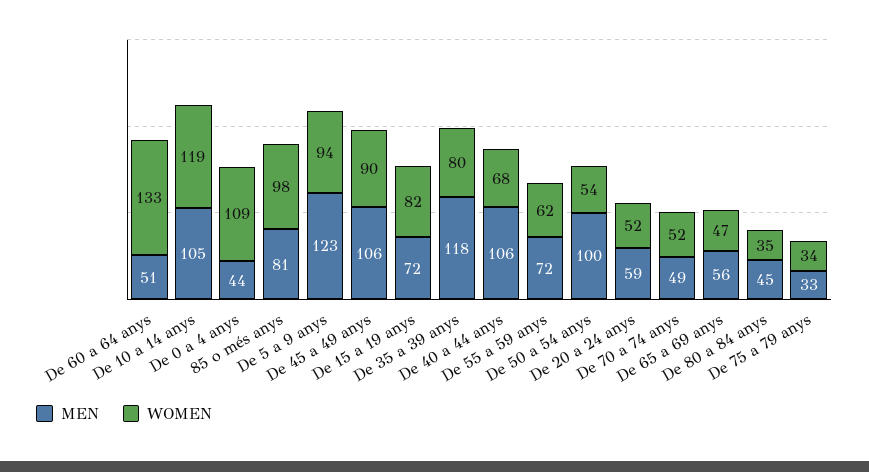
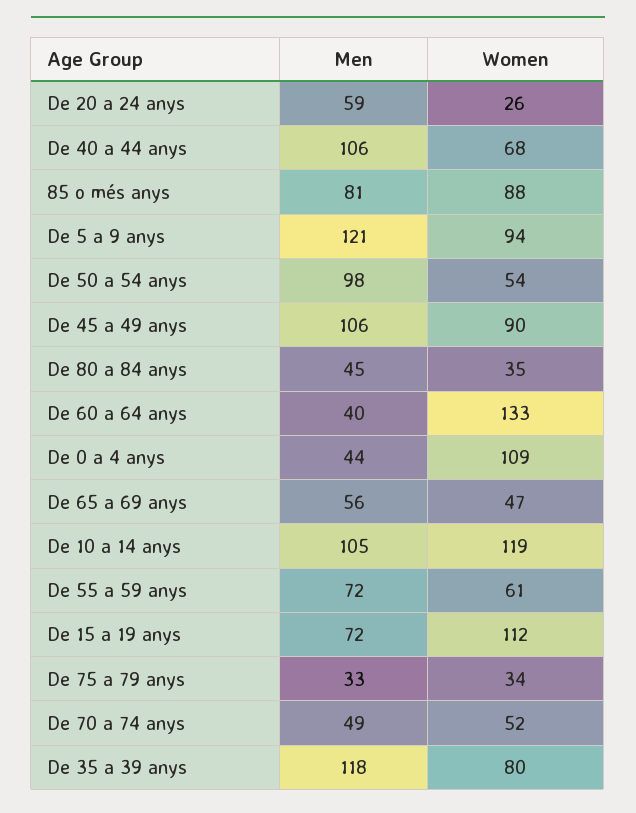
  {
    "MEN": {
-     "De 60 a 64 anys": 51,
+     "De 60 a 64 anys": 40,
      "De 10 a 14 anys": 105,
      "De 0 a 4 anys": 44,
      "85 o més anys": 81,
-     "De 5 a 9 anys": 123,
+     "De 5 a 9 anys": 121,
      "De 45 a 49 anys": 106,
      "De 15 a 19 anys": 72,
      "De 35 a 39 anys": 118,
      "De 40 a 44 anys": 106,
      "De 55 a 59 anys": 72,
-     "De 50 a 54 anys": 100,
+     "De 50 a 54 anys": 98,
      "De 20 a 24 anys": 59,
      "De 70 a 74 anys": 49,
      "De 65 a 69 anys": 56,
      "De 80 a 84 anys": 45,
      "De 75 a 79 anys": 33
    },
    "WOMEN": {
      "De 60 a 64 anys": 133,
      "De 10 a 14 anys": 119,
      "De 0 a 4 anys": 109,
-     "85 o més anys": 98,
+     "85 o més anys": 88,
      "De 5 a 9 anys": 94,
      "De 45 a 49 anys": 90,
-     "De 15 a 19 anys": 82,
+     "De 15 a 19 anys": 112,
      "De 35 a 39 anys": 80,
      "De 40 a 44 anys": 68,
-     "De 55 a 59 anys": 62,
+     "De 55 a 59 anys": 61,
      "De 50 a 54 anys": 54,
-     "De 20 a 24 anys": 52,
+     "De 20 a 24 anys": 26,
      "De 70 a 74 anys": 52,
      "De 65 a 69 anys": 47,
      "De 80 a 84 anys": 35,
      "De 75 a 79 anys": 34
    }
  }

